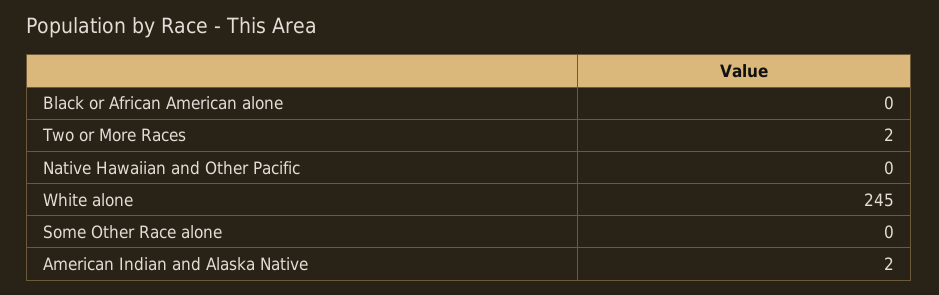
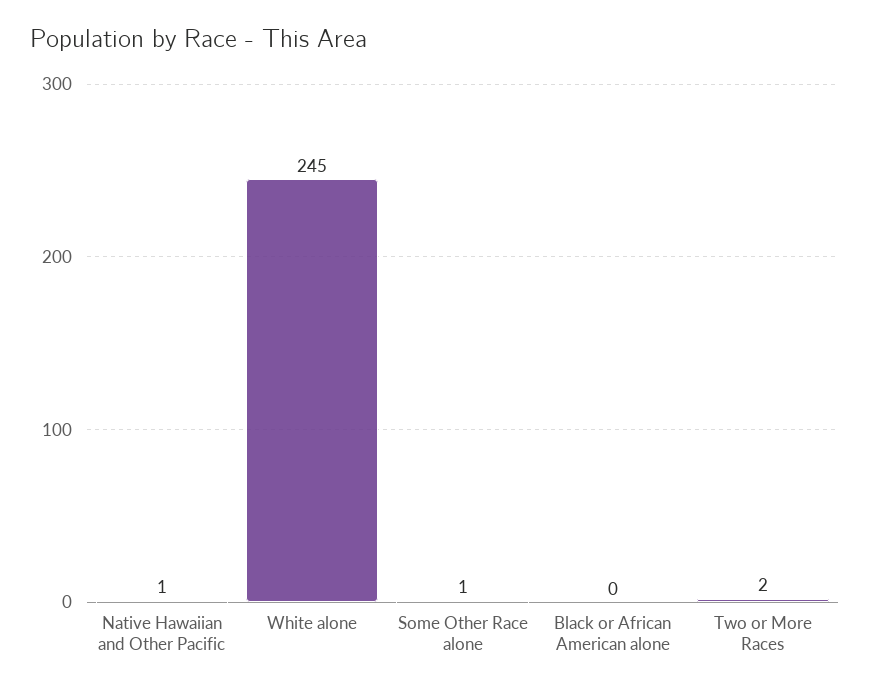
  {
    "Black or African American alone": 0,
    "Two or More Races": 2,
-   "Native Hawaiian and Other Pacific": 0,
+   "Native Hawaiian and Other Pacific": 1,
    "White alone": 245,
-   "Some Other Race alone": 0,
+   "Some Other Race alone": 1
-   "American Indian and Alaska Native": 2
  }

